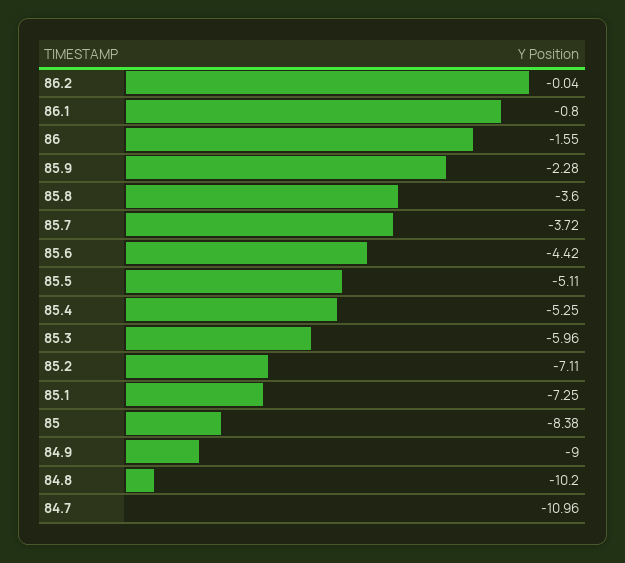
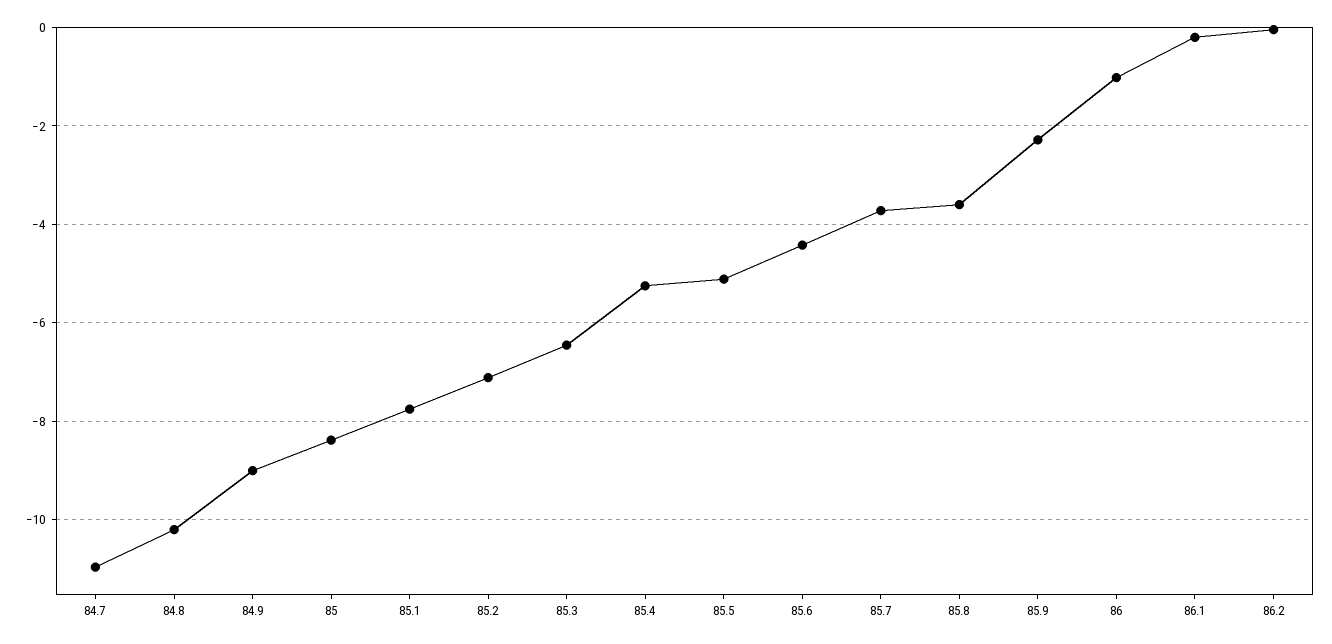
  {
    "86.2": -0.04,
-   "86.1": -0.8,
+   "86.1": -0.2,
-   "86": -1.55,
+   "86": -1,
    "85.9": -2.28,
    "85.8": -3.6,
    "85.7": -3.72,
    "85.6": -4.42,
    "85.5": -5.11,
    "85.4": -5.25,
-   "85.3": -5.96,
+   "85.3": -6.4,
    "85.2": -7.11,
-   "85.1": -7.25,
+   "85.1": -7.8,
    "85": -8.38,
    "84.9": -9,
    "84.8": -10.2,
    "84.7": -10.96
  }

